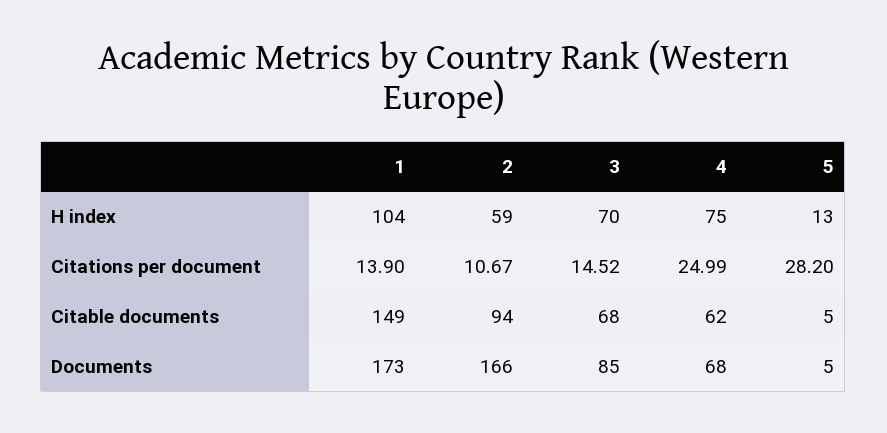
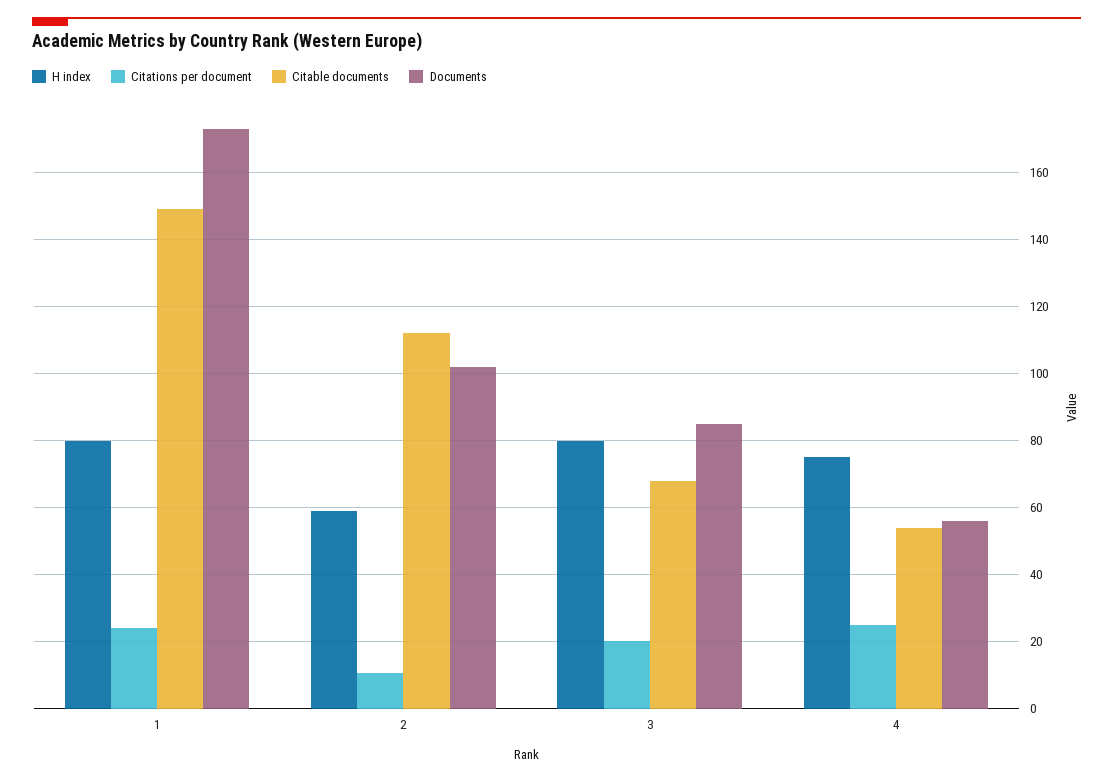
  {
    "H index": {
-     "1": 104,
+     "1": 80,
      "2": 59,
-     "3": 70,
+     "3": 80,
-     "4": 75,
+     "4": 75
-     "5": 13
    },
    "Citations per document": {
-     "1": 13.9,
+     "1": 24,
      "2": 10.67,
-     "3": 14.52,
+     "3": 20,
-     "4": 24.99,
+     "4": 24.99
-     "5": 28.2
    },
    "Citable documents": {
      "1": 149,
-     "2": 94,
+     "2": 112,
      "3": 68,
-     "4": 62,
+     "4": 54
-     "5": 5
    },
    "Documents": {
      "1": 173,
-     "2": 166,
+     "2": 102,
      "3": 85,
-     "4": 68,
+     "4": 56
-     "5": 5
    }
  }

